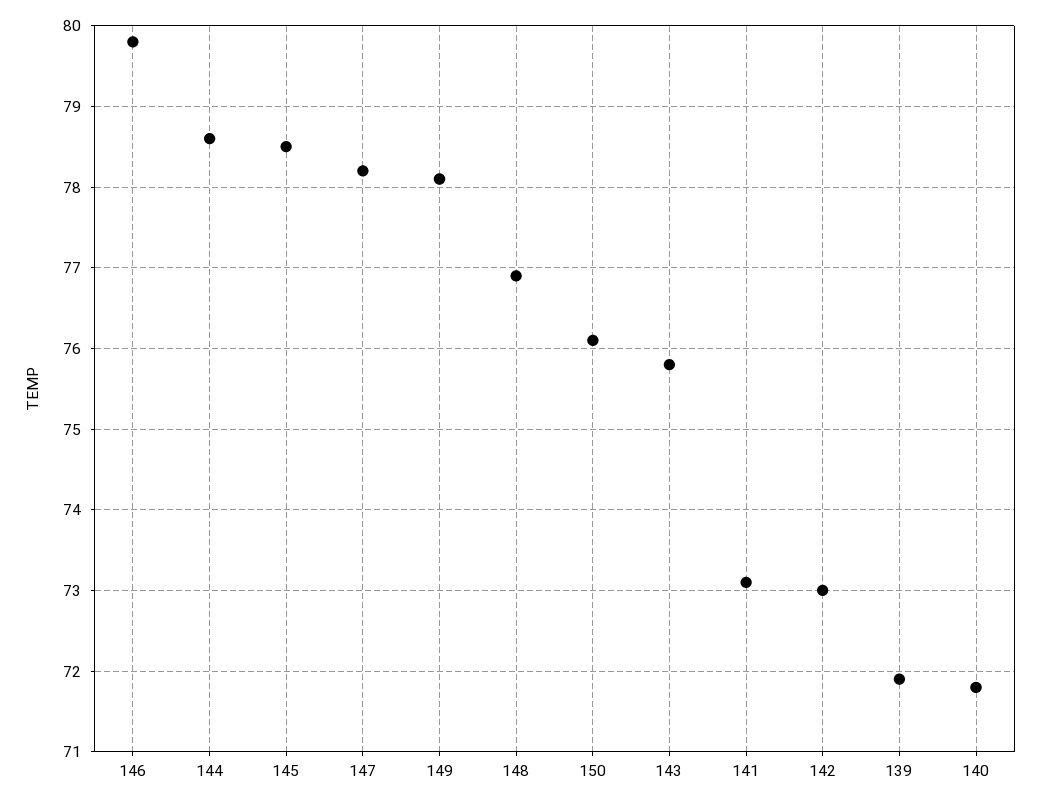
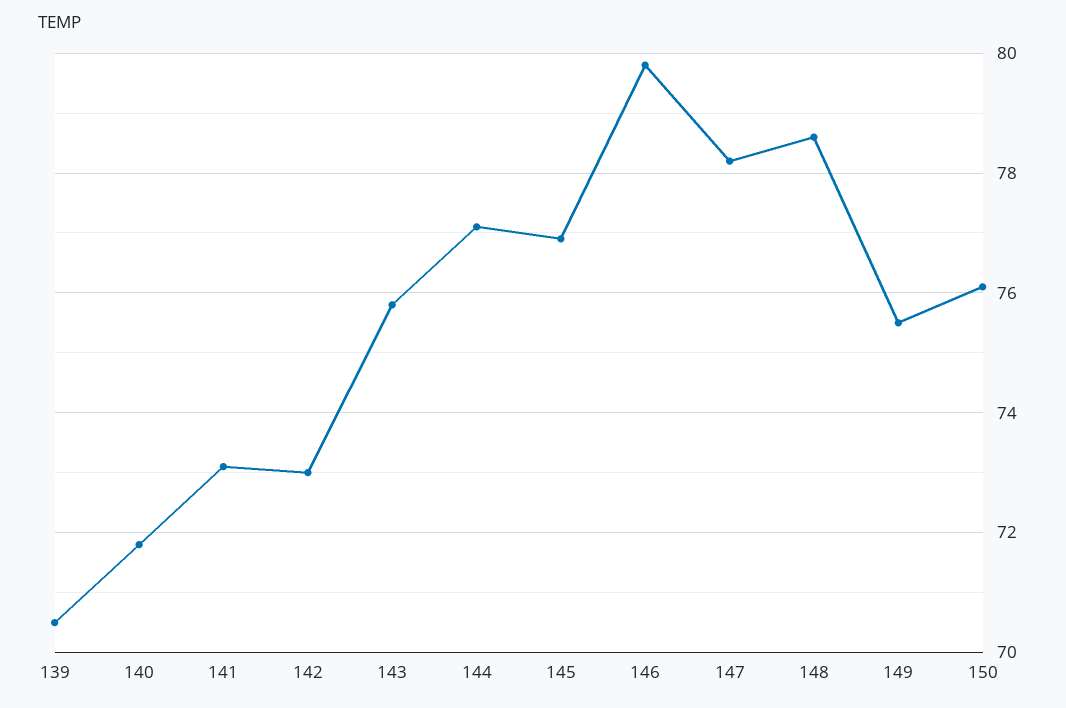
  {
    "146": 79.8,
-   "144": 78.6,
+   "144": 77,
-   "145": 78.5,
+   "145": 77,
    "147": 78.2,
-   "149": 78.1,
+   "149": 75.5,
-   "148": 76.9,
+   "148": 78.5,
    "150": 76.1,
    "143": 75.8,
    "141": 73.1,
    "142": 73,
-   "139": 71.9,
+   "139": 70.5,
    "140": 71.8
  }

